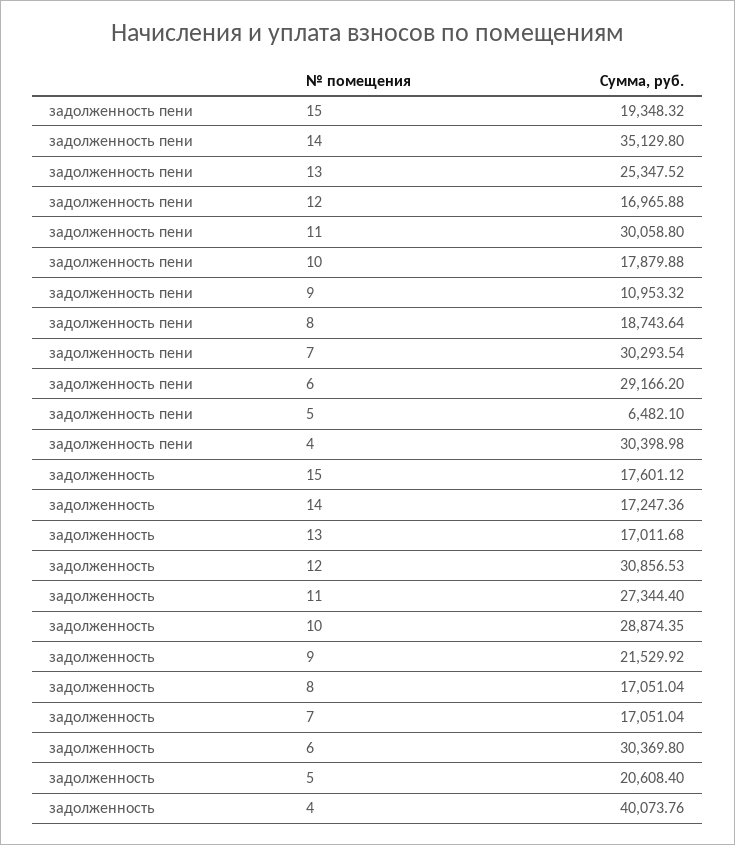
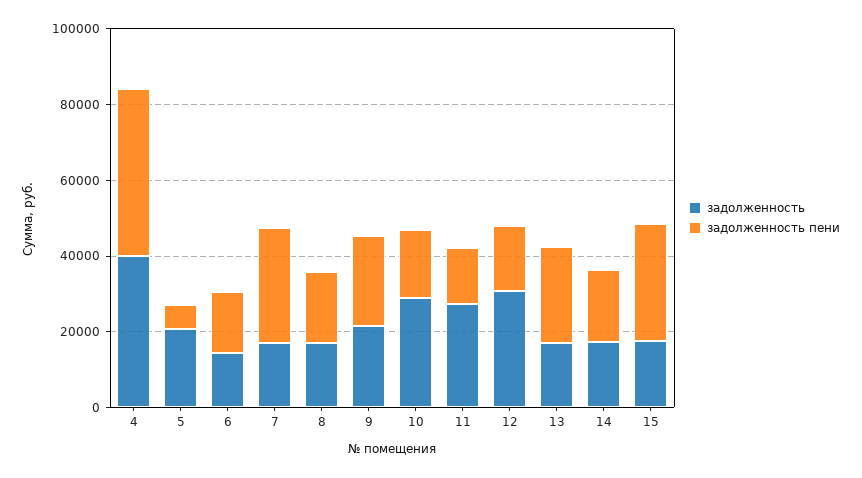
  {
    "задолженность пени": {
-     "15": 19348.32,
+     "15": 30000,
-     "14": 35129.8,
+     "14": 20000,
      "13": 25347.52,
      "12": 16965.88,
-     "11": 30058.8,
+     "11": 15000,
      "10": 17879.88,
-     "9": 10953.32,
+     "9": 25000,
      "8": 18743.64,
      "7": 30293.54,
-     "6": 29166.2,
+     "6": 15000,
      "5": 6482.1,
-     "4": 30398.98
+     "4": 45000
    },
    "задолженность": {
      "15": 17601.12,
      "14": 17247.36,
      "13": 17011.68,
      "12": 30856.53,
      "11": 27344.4,
      "10": 28874.35,
      "9": 21529.92,
      "8": 17051.04,
      "7": 17051.04,
-     "6": 30369.8,
+     "6": 15000,
      "5": 20608.4,
      "4": 40073.76
    }
  }

